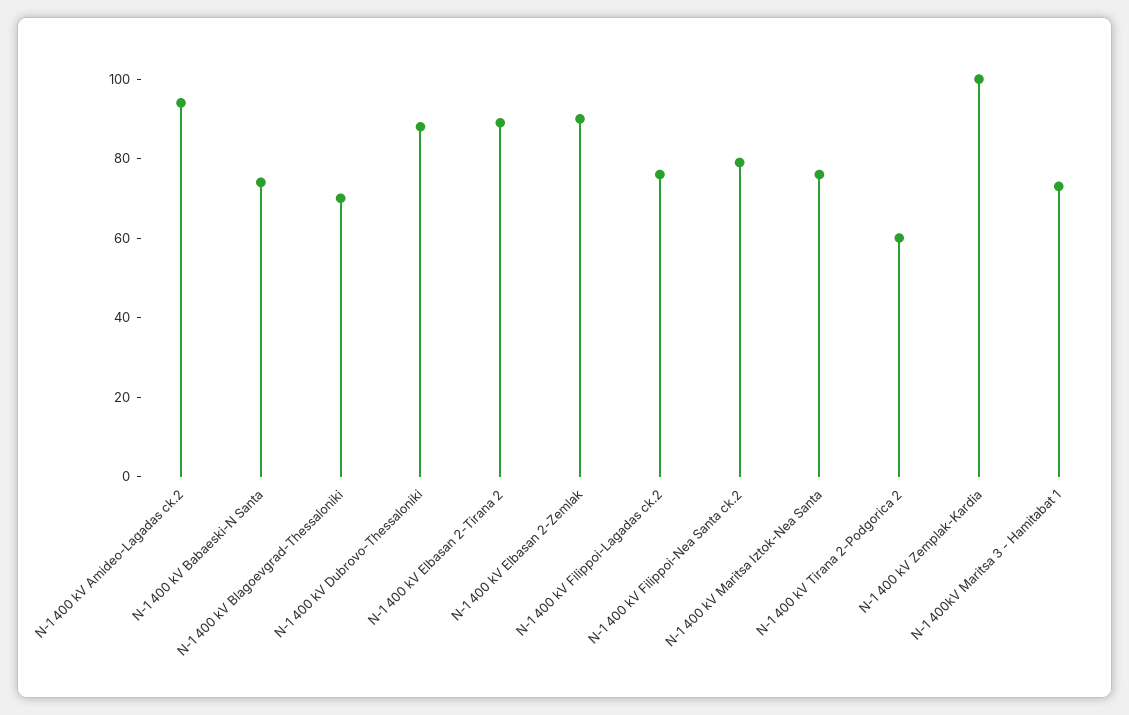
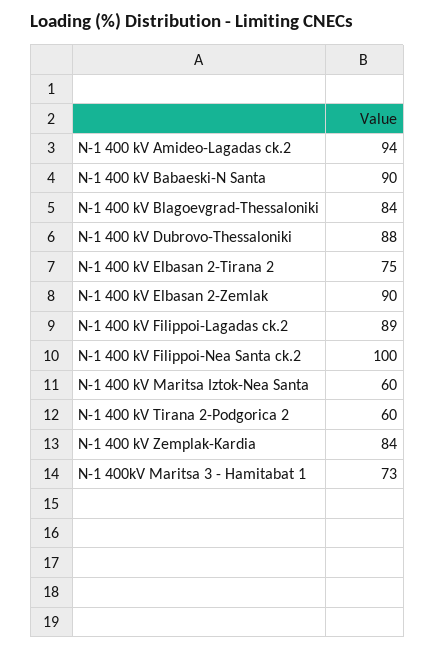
  {
    "N-1 400 kV Amideo-Lagadas ck.2": 94,
-   "N-1 400 kV Babaeski-N Santa": 75,
+   "N-1 400 kV Babaeski-N Santa": 90,
-   "N-1 400 kV Blagoevgrad-Thessaloniki": 70,
+   "N-1 400 kV Blagoevgrad-Thessaloniki": 84,
    "N-1 400 kV Dubrovo-Thessaloniki": 88,
-   "N-1 400 kV Elbasan 2-Tirana 2": 90,
+   "N-1 400 kV Elbasan 2-Tirana 2": 75,
    "N-1 400 kV Elbasan 2-Zemlak": 90,
-   "N-1 400 kV Filippoi-Lagadas ck.2": 75,
+   "N-1 400 kV Filippoi-Lagadas ck.2": 89,
-   "N-1 400 kV Filippoi-Nea Santa ck.2": 80,
+   "N-1 400 kV Filippoi-Nea Santa ck.2": 100,
-   "N-1 400 kV Maritsa Iztok-Nea Santa": 75,
+   "N-1 400 kV Maritsa Iztok-Nea Santa": 60,
    "N-1 400 kV Tirana 2-Podgorica 2": 60,
-   "N-1 400 kV Zemplak-Kardia": 100,
+   "N-1 400 kV Zemplak-Kardia": 84,
    "N-1 400kV Maritsa 3 - Hamitabat 1": 73
  }

